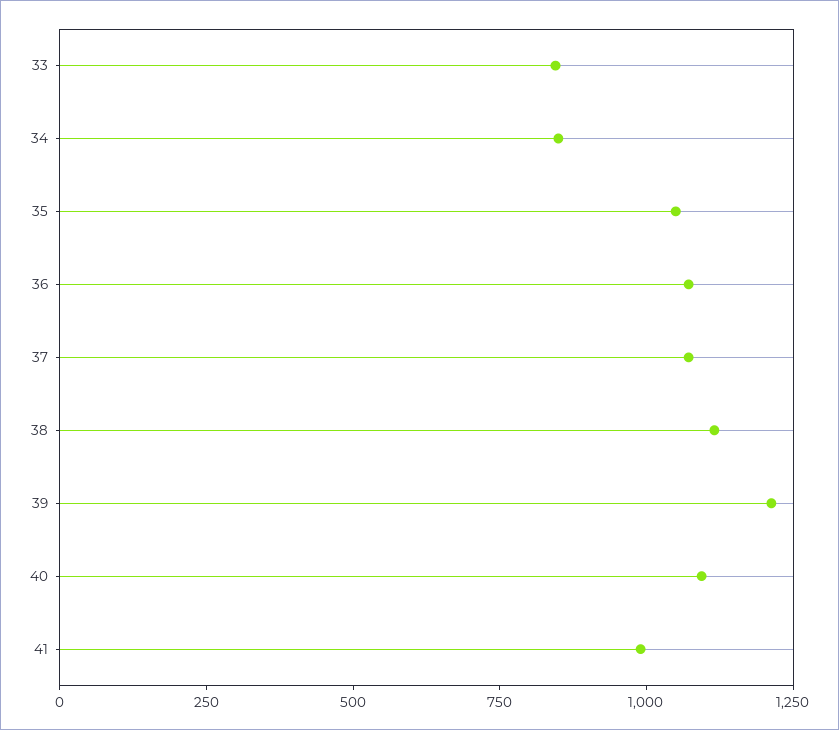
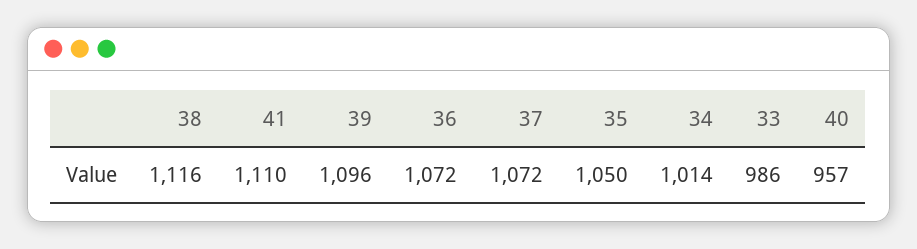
  {
-   "33": 850,
+   "33": 986,
-   "34": 850,
+   "34": 1014,
    "35": 1050,
    "36": 1072,
    "37": 1072,
    "38": 1116,
-   "39": 1200,
+   "39": 1096,
-   "40": 1100,
+   "40": 957,
-   "41": 1000
+   "41": 1110
  }

